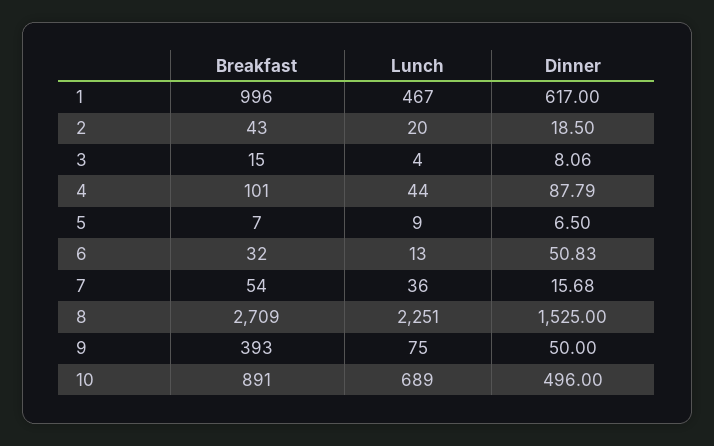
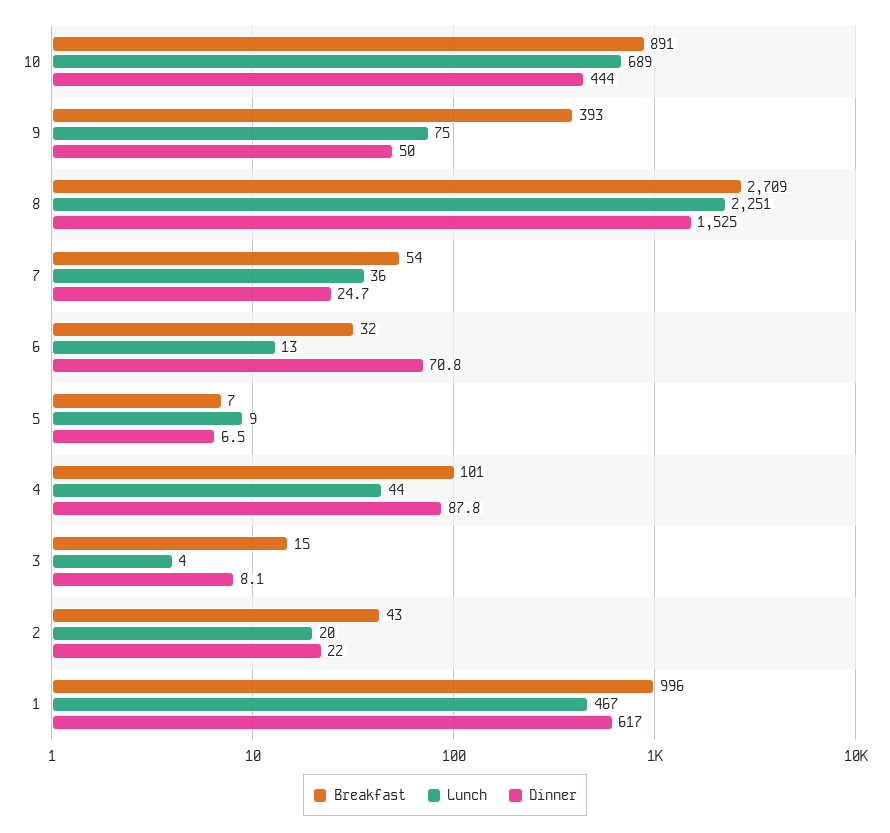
  {
    "Breakfast": {
      "1": 996,
      "2": 43,
      "3": 15,
      "4": 101,
      "5": 7,
      "6": 32,
      "7": 54,
      "8": 2709,
      "9": 393,
      "10": 891
    },
    "Lunch": {
      "1": 467,
      "2": 20,
      "3": 4,
      "4": 44,
      "5": 9,
      "6": 13,
      "7": 36,
      "8": 2251,
      "9": 75,
      "10": 689
    },
    "Dinner": {
      "1": 617,
-     "2": 18.5,
+     "2": 22,
      "3": 8.06,
      "4": 87.79,
      "5": 6.5,
-     "6": 50.83,
+     "6": 70.8,
-     "7": 15.68,
+     "7": 24.7,
      "8": 1525,
      "9": 50,
-     "10": 496
+     "10": 444
    }
  }

